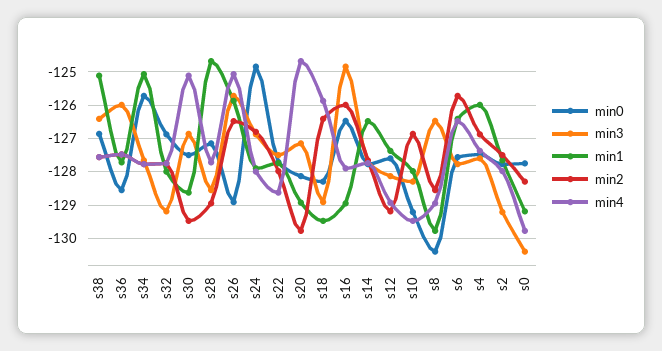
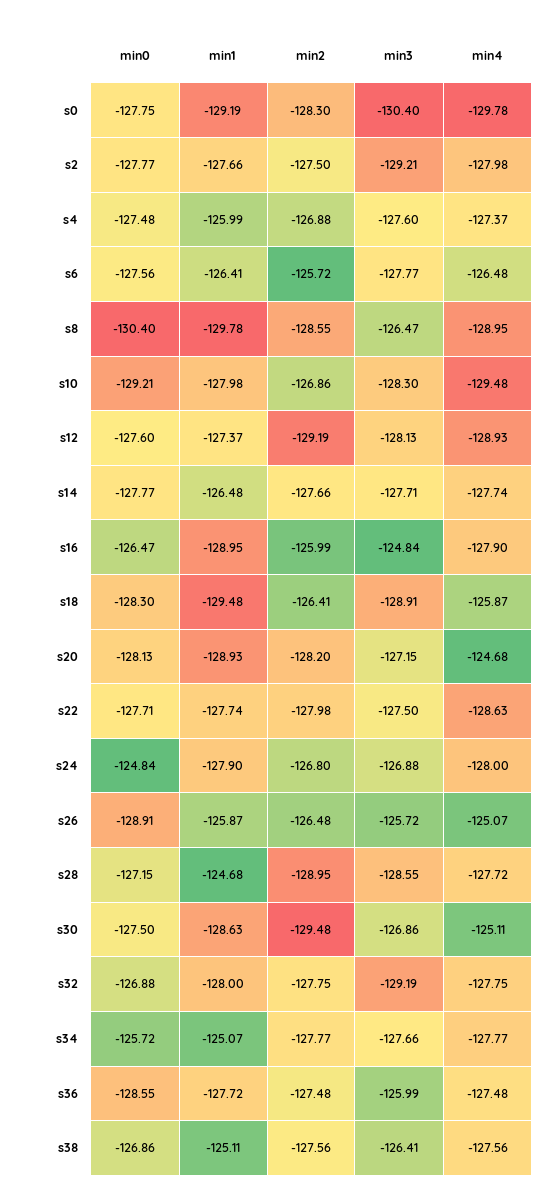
  {
    "min0": {
      "s38": -126.86,
      "s36": -128.55,
      "s34": -125.72,
      "s32": -126.88,
      "s30": -127.5,
      "s28": -127.15,
      "s26": -128.91,
      "s24": -124.84,
      "s22": -127.71,
      "s20": -128.13,
      "s18": -128.3,
      "s16": -126.47,
      "s14": -127.77,
      "s12": -127.6,
      "s10": -129.21,
      "s8": -130.4,
      "s6": -127.56,
      "s4": -127.48,
      "s2": -127.77,
      "s0": -127.75
    },
    "min3": {
      "s38": -126.41,
      "s36": -125.99,
      "s34": -127.66,
      "s32": -129.19,
      "s30": -126.86,
      "s28": -128.55,
      "s26": -125.72,
      "s24": -126.88,
      "s22": -127.5,
      "s20": -127.15,
      "s18": -128.91,
      "s16": -124.84,
      "s14": -127.71,
      "s12": -128.13,
      "s10": -128.3,
      "s8": -126.47,
      "s6": -127.77,
      "s4": -127.6,
      "s2": -129.21,
      "s0": -130.4
    },
    "min1": {
      "s38": -125.11,
      "s36": -127.72,
      "s34": -125.07,
      "s32": -128,
      "s30": -128.63,
      "s28": -124.68,
      "s26": -125.87,
      "s24": -127.9,
      "s22": -127.74,
      "s20": -128.93,
      "s18": -129.48,
      "s16": -128.95,
      "s14": -126.48,
      "s12": -127.37,
      "s10": -127.98,
      "s8": -129.78,
      "s6": -126.41,
      "s4": -125.99,
      "s2": -127.66,
      "s0": -129.19
    },
    "min2": {
      "s38": -127.56,
      "s36": -127.48,
      "s34": -127.77,
      "s32": -127.75,
      "s30": -129.48,
      "s28": -128.95,
      "s26": -126.48,
      "s24": -126.8,
      "s22": -127.98,
-     "s20": -129.8,
+     "s20": -128.2,
      "s18": -126.41,
      "s16": -125.99,
      "s14": -127.66,
      "s12": -129.19,
      "s10": -126.86,
      "s8": -128.55,
      "s6": -125.72,
      "s4": -126.88,
      "s2": -127.5,
      "s0": -128.3
    },
    "min4": {
      "s38": -127.56,
      "s36": -127.48,
      "s34": -127.77,
      "s32": -127.75,
      "s30": -125.11,
      "s28": -127.72,
      "s26": -125.07,
      "s24": -128,
      "s22": -128.63,
      "s20": -124.68,
      "s18": -125.87,
      "s16": -127.9,
      "s14": -127.74,
      "s12": -128.93,
      "s10": -129.48,
      "s8": -128.95,
      "s6": -126.48,
      "s4": -127.37,
      "s2": -127.98,
      "s0": -129.78
    }
  }

